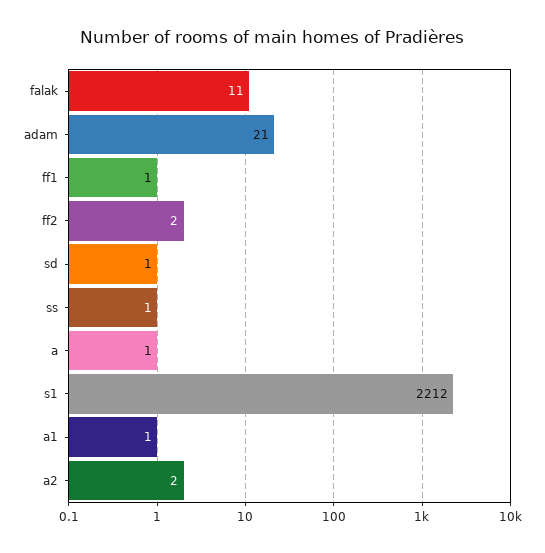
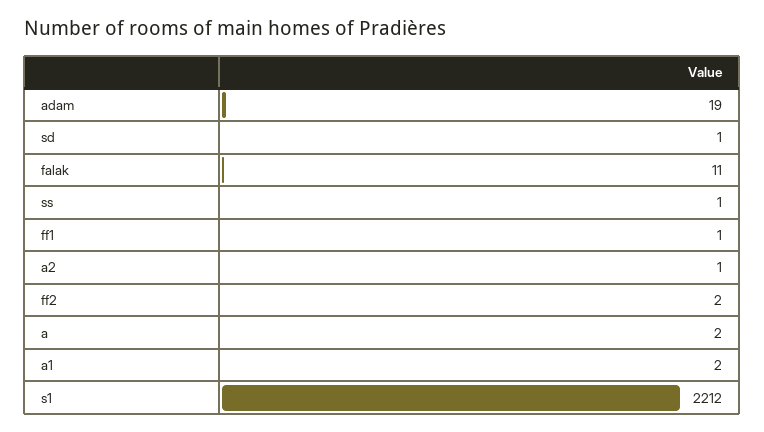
  {
    "falak": 11,
-   "adam": 21,
+   "adam": 19,
    "ff1": 1,
    "ff2": 2,
    "sd": 1,
    "ss": 1,
-   "a": 1,
+   "a": 2,
    "s1": 2212,
-   "a1": 1,
+   "a1": 2,
-   "a2": 2
+   "a2": 1
  }

